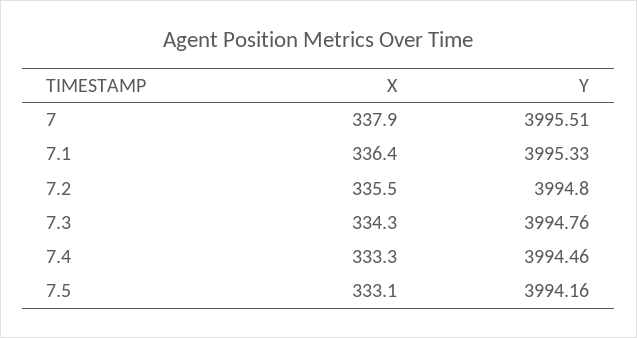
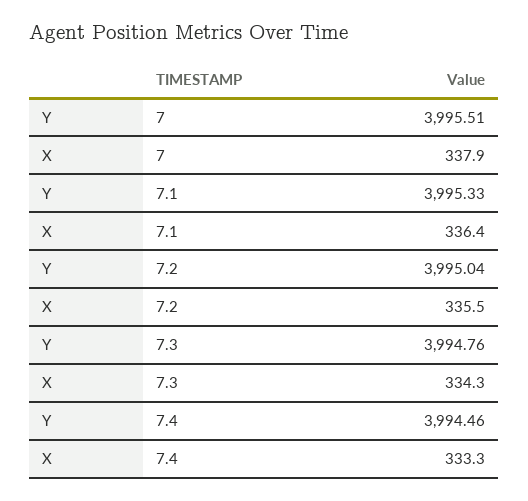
  {
    "X": {
      "7": 337.9,
      "7.1": 336.4,
      "7.2": 335.5,
      "7.3": 334.3,
-     "7.4": 333.3,
+     "7.4": 333.3
-     "7.5": 333.1
    },
    "Y": {
      "7": 3995.51,
      "7.1": 3995.33,
-     "7.2": 3994.8,
+     "7.2": 3995.04,
      "7.3": 3994.76,
-     "7.4": 3994.46,
+     "7.4": 3994.46
-     "7.5": 3994.16
    }
  }

